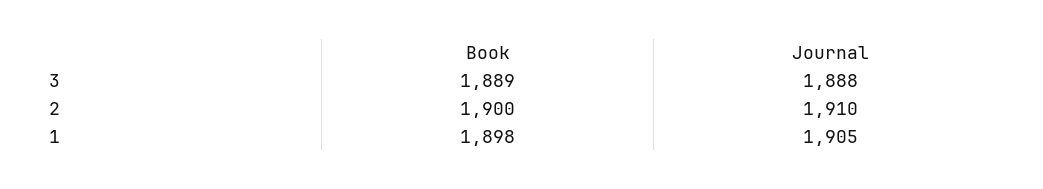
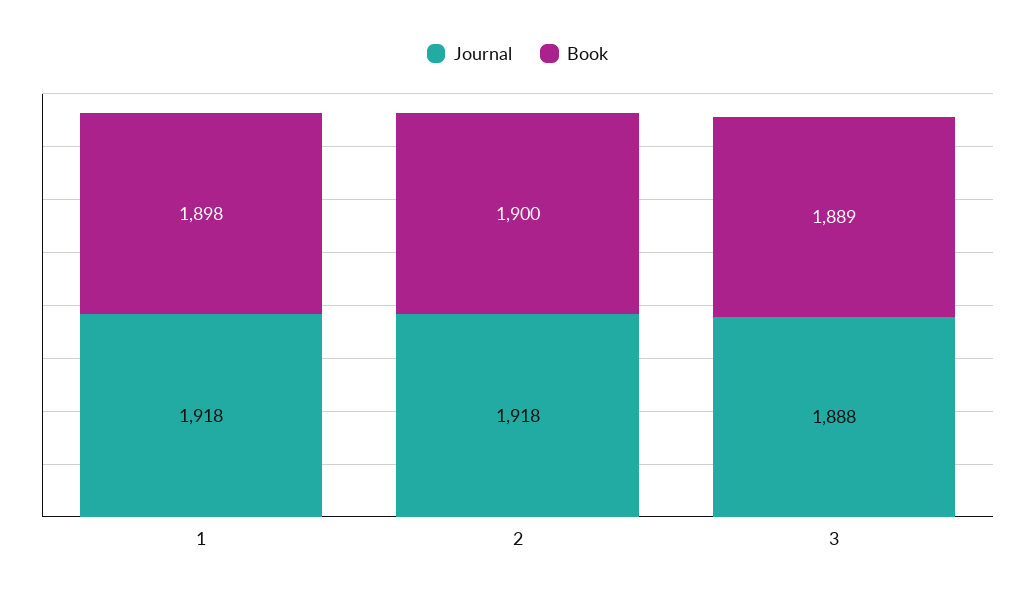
  {
    "Book": {
      "3": 1889,
      "2": 1900,
      "1": 1898
    },
    "Journal": {
      "3": 1888,
-     "2": 1910,
+     "2": 1918,
-     "1": 1905
+     "1": 1918
    }
  }

